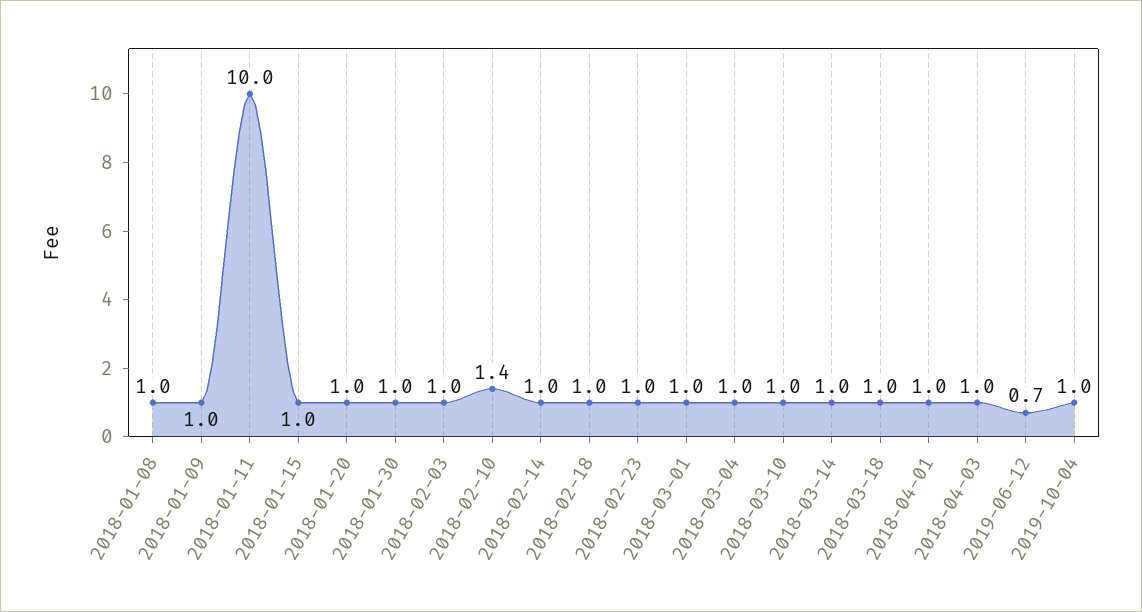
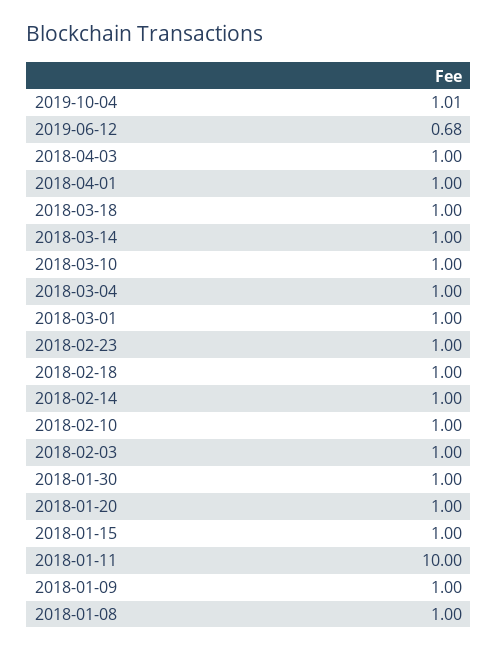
  {
    "2018-01-08": 1,
    "2018-01-09": 1,
    "2018-01-11": 10,
    "2018-01-15": 1,
    "2018-01-20": 1,
    "2018-01-30": 1,
    "2018-02-03": 1,
-   "2018-02-10": 1.4,
+   "2018-02-10": 1,
    "2018-02-14": 1,
    "2018-02-18": 1,
    "2018-02-23": 1,
    "2018-03-01": 1,
    "2018-03-04": 1,
    "2018-03-10": 1,
    "2018-03-14": 1,
    "2018-03-18": 1,
    "2018-04-01": 1,
    "2018-04-03": 1,
    "2019-06-12": 0.68,
    "2019-10-04": 1.01
  }

